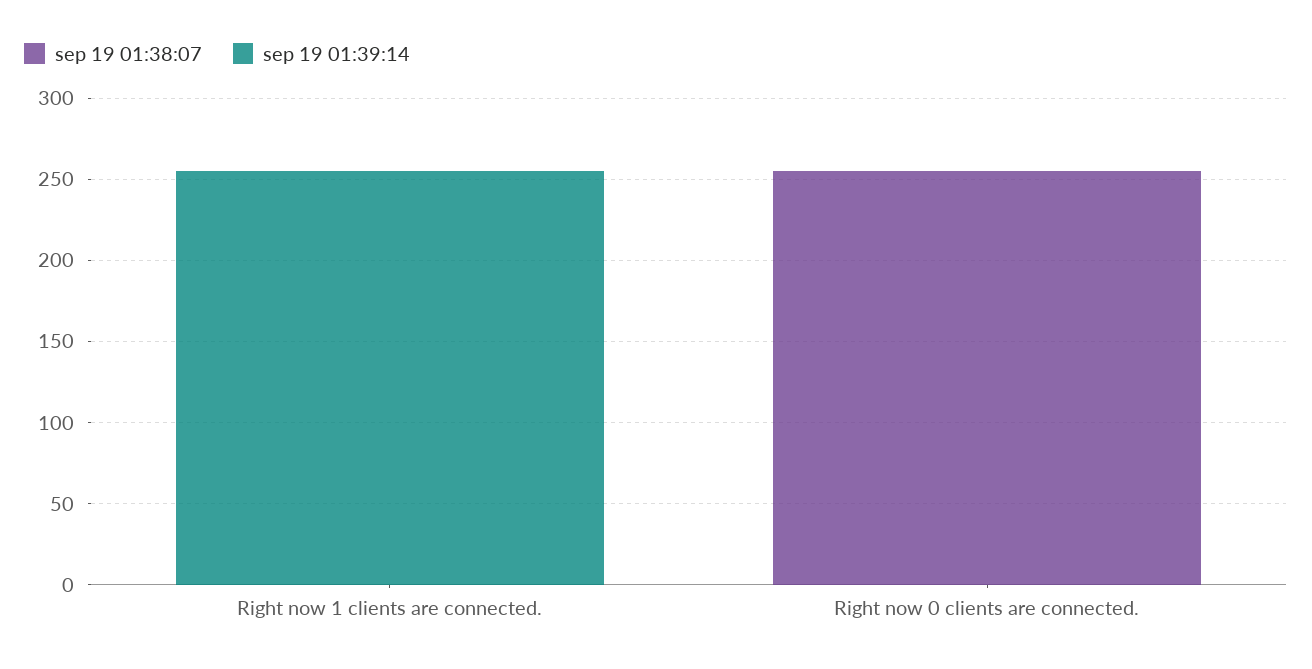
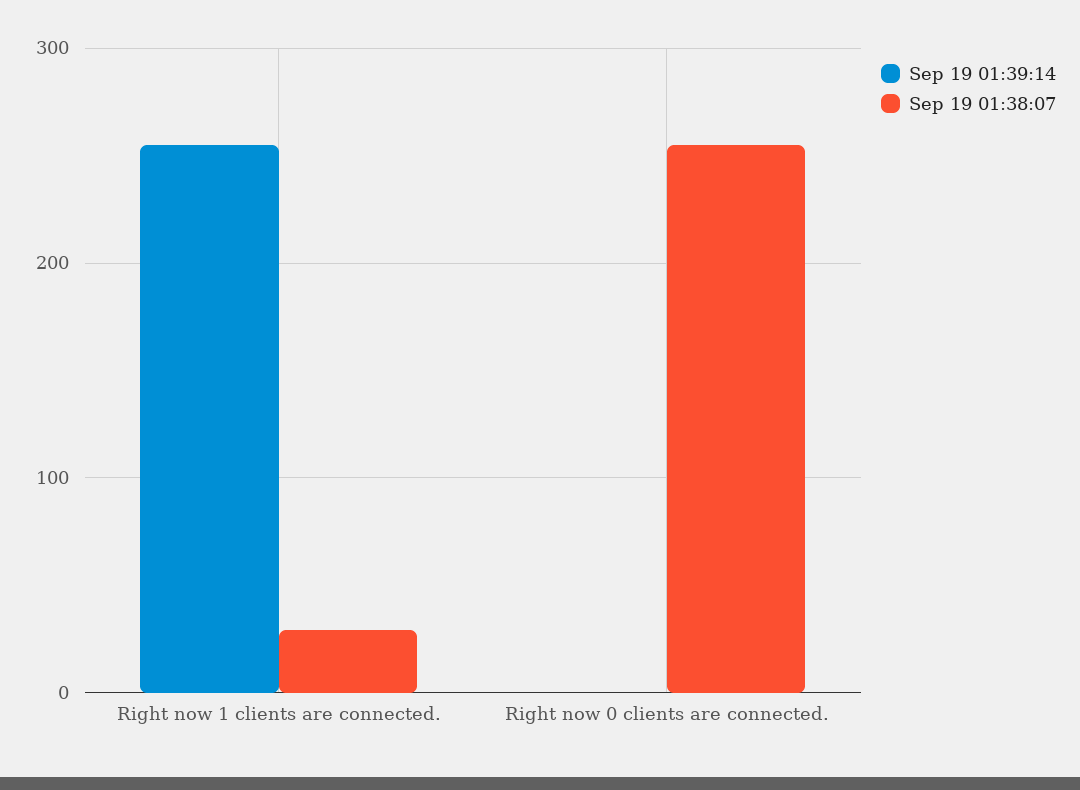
  {
    "sep 19 01:38:07": {
-     "Right now 1 clients are connected.": 0,
+     "Right now 1 clients are connected.": 30,
      "Right now 0 clients are connected.": 260
    },
    "sep 19 01:39:14": {
      "Right now 1 clients are connected.": 260,
      "Right now 0 clients are connected.": 0
    }
  }

